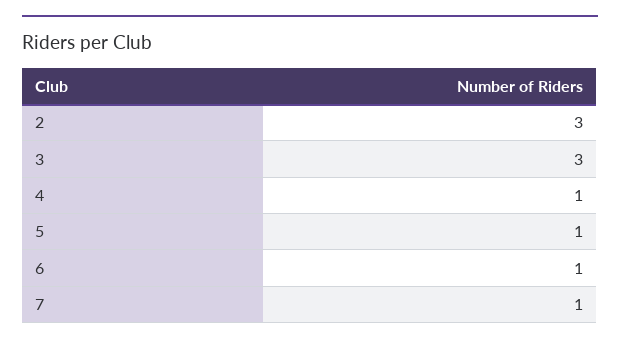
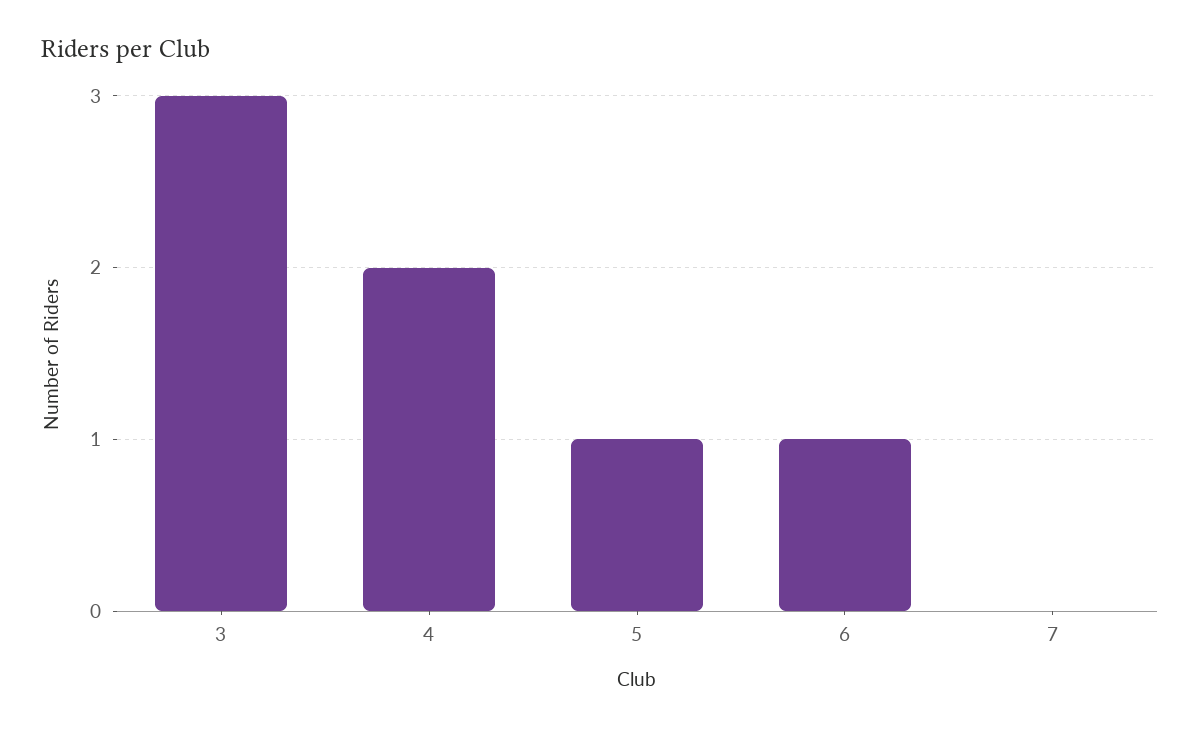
  {
-   "2": 3,
    "3": 3,
-   "4": 1,
+   "4": 2,
    "5": 1,
    "6": 1,
-   "7": 1
+   "7": 0
  }

